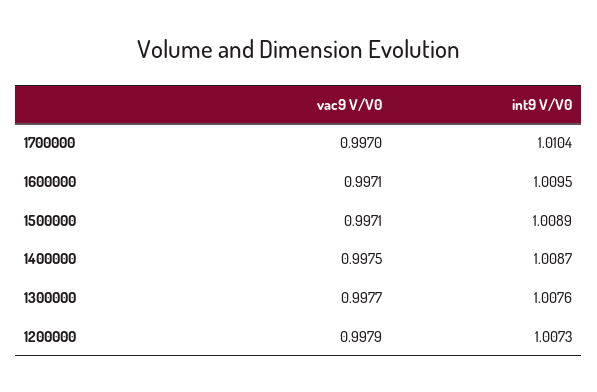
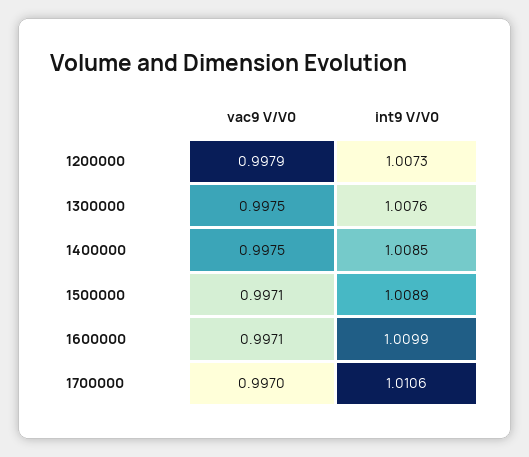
  {
    "vac9 V/V0": {
      "1700000": 0.997,
      "1600000": 0.9971,
      "1500000": 0.9971,
      "1400000": 0.9975,
-     "1300000": 0.9977,
+     "1300000": 0.9975,
      "1200000": 0.9979
    },
    "int9 V/V0": {
-     "1700000": 1.0104,
+     "1700000": 1.0106,
-     "1600000": 1.0095,
+     "1600000": 1.0099,
      "1500000": 1.0089,
-     "1400000": 1.0087,
+     "1400000": 1.0085,
      "1300000": 1.0076,
      "1200000": 1.0073
    }
  }

